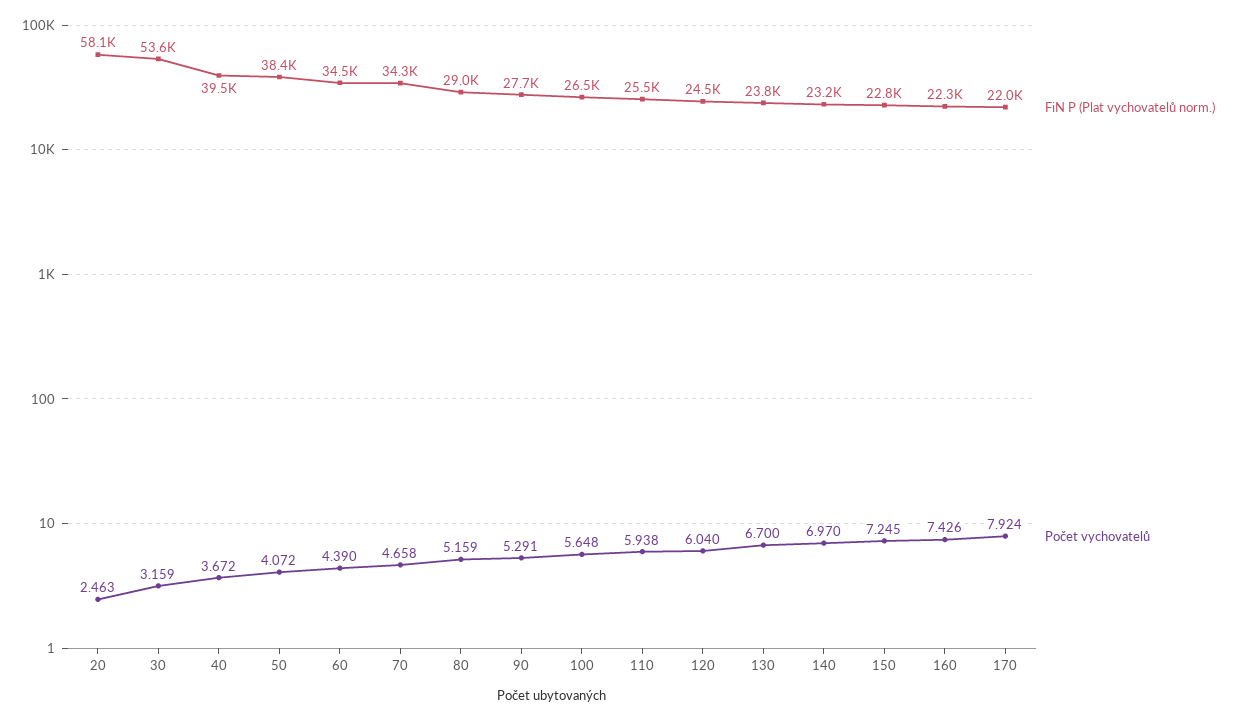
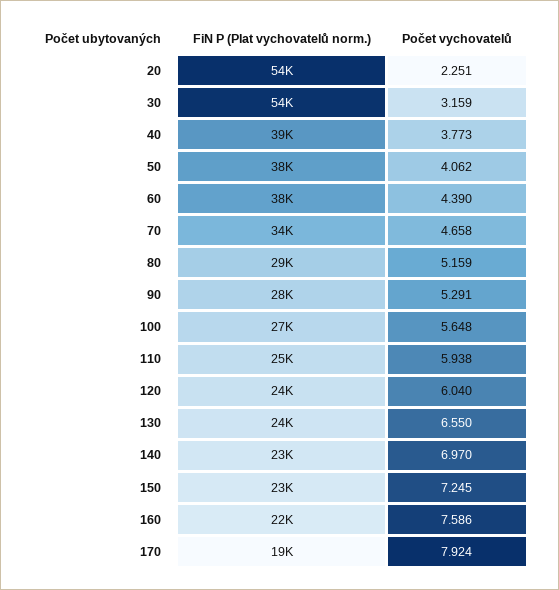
  {
    "FiN P (Plat vychovatelů norm.)": {
-     "20": 58100,
+     "20": 54000,
      "30": 53600,
      "40": 39500,
      "50": 38400,
-     "60": 34500,
+     "60": 38000,
      "70": 34300,
      "80": 29000,
      "90": 27700,
      "100": 26500,
      "110": 25500,
      "120": 24500,
      "130": 23800,
      "140": 23200,
      "150": 22800,
      "160": 22300,
-     "170": 22000
+     "170": 19000
    },
    "Počet vychovatelů": {
-     "20": 2.463,
+     "20": 2.251,
      "30": 3.159,
-     "40": 3.672,
+     "40": 3.773,
-     "50": 4.072,
+     "50": 4.062,
      "60": 4.39,
      "70": 4.658,
      "80": 5.159,
      "90": 5.291,
      "100": 5.648,
      "110": 5.938,
      "120": 6.04,
-     "130": 6.7,
+     "130": 6.55,
      "140": 6.97,
      "150": 7.245,
-     "160": 7.426,
+     "160": 7.586,
      "170": 7.924
    }
  }

